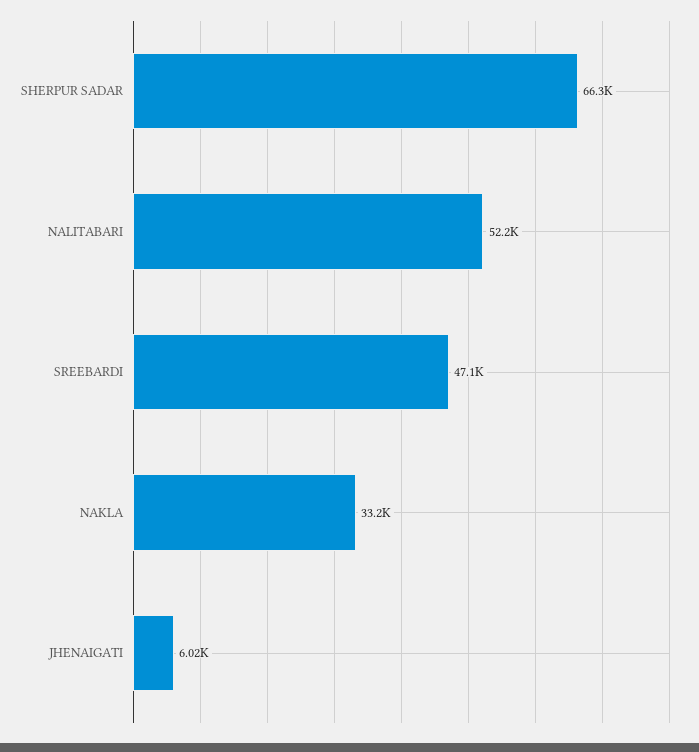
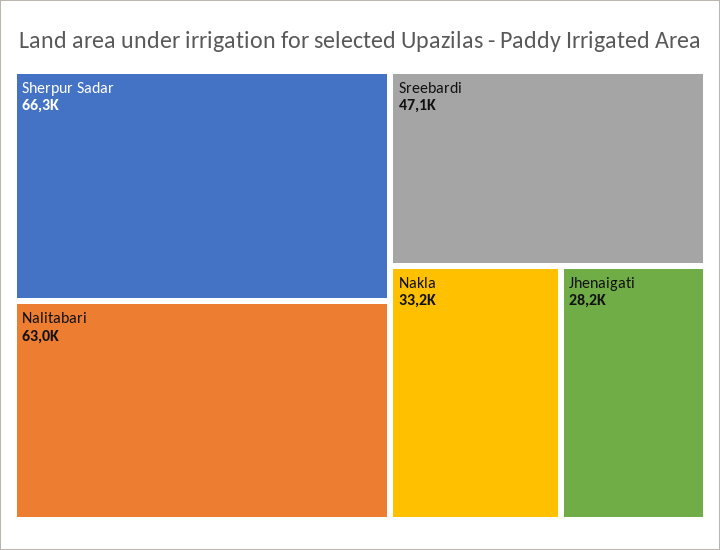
  {
    "SHERPUR SADAR": 66300,
-   "NALITABARI": 52200,
+   "NALITABARI": 63000,
    "SREEBARDI": 47100,
    "NAKLA": 33200,
-   "JHENAIGATI": 6020
+   "JHENAIGATI": 28200
  }

